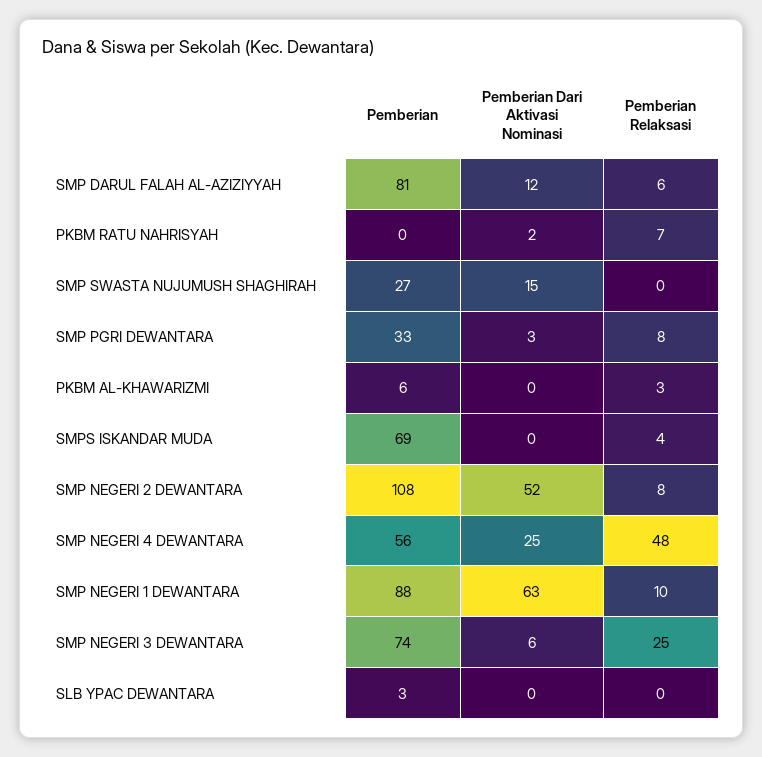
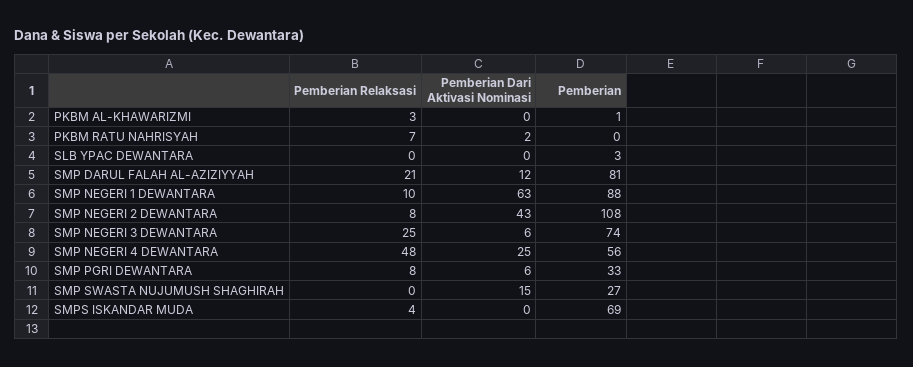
  {
    "Pemberian": {
      "SMP DARUL FALAH AL-AZIZIYYAH": 81,
      "PKBM RATU NAHRISYAH": 0,
      "SMP SWASTA NUJUMUSH SHAGHIRAH": 27,
      "SMP PGRI DEWANTARA": 33,
-     "PKBM AL-KHAWARIZMI": 6,
+     "PKBM AL-KHAWARIZMI": 1,
      "SMPS ISKANDAR MUDA": 69,
      "SMP NEGERI 2 DEWANTARA": 108,
      "SMP NEGERI 4 DEWANTARA": 56,
      "SMP NEGERI 1 DEWANTARA": 88,
      "SMP NEGERI 3 DEWANTARA": 74,
      "SLB YPAC DEWANTARA": 3
    },
    "Pemberian Dari Aktivasi Nominasi": {
      "SMP DARUL FALAH AL-AZIZIYYAH": 12,
      "PKBM RATU NAHRISYAH": 2,
      "SMP SWASTA NUJUMUSH SHAGHIRAH": 15,
-     "SMP PGRI DEWANTARA": 3,
+     "SMP PGRI DEWANTARA": 6,
      "PKBM AL-KHAWARIZMI": 0,
      "SMPS ISKANDAR MUDA": 0,
-     "SMP NEGERI 2 DEWANTARA": 52,
+     "SMP NEGERI 2 DEWANTARA": 43,
      "SMP NEGERI 4 DEWANTARA": 25,
      "SMP NEGERI 1 DEWANTARA": 63,
      "SMP NEGERI 3 DEWANTARA": 6,
      "SLB YPAC DEWANTARA": 0
    },
    "Pemberian Relaksasi": {
-     "SMP DARUL FALAH AL-AZIZIYYAH": 6,
+     "SMP DARUL FALAH AL-AZIZIYYAH": 21,
      "PKBM RATU NAHRISYAH": 7,
      "SMP SWASTA NUJUMUSH SHAGHIRAH": 0,
      "SMP PGRI DEWANTARA": 8,
      "PKBM AL-KHAWARIZMI": 3,
      "SMPS ISKANDAR MUDA": 4,
      "SMP NEGERI 2 DEWANTARA": 8,
      "SMP NEGERI 4 DEWANTARA": 48,
      "SMP NEGERI 1 DEWANTARA": 10,
      "SMP NEGERI 3 DEWANTARA": 25,
      "SLB YPAC DEWANTARA": 0
    }
  }

